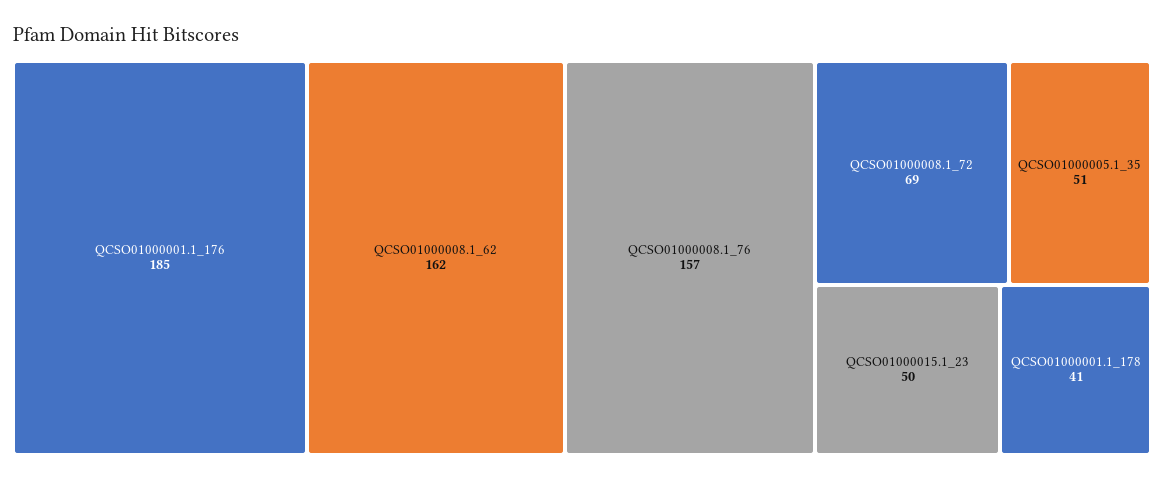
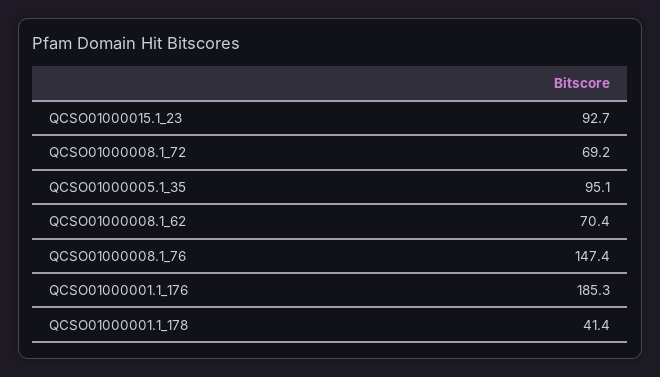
  {
    "QCSO01000001.1_176": 185.3,
-   "QCSO01000008.1_62": 162,
+   "QCSO01000008.1_62": 70.4,
-   "QCSO01000008.1_76": 157,
+   "QCSO01000008.1_76": 147.4,
    "QCSO01000008.1_72": 69.2,
-   "QCSO01000005.1_35": 51,
+   "QCSO01000005.1_35": 95.1,
-   "QCSO01000015.1_23": 50,
+   "QCSO01000015.1_23": 92.7,
    "QCSO01000001.1_178": 41.4
  }

